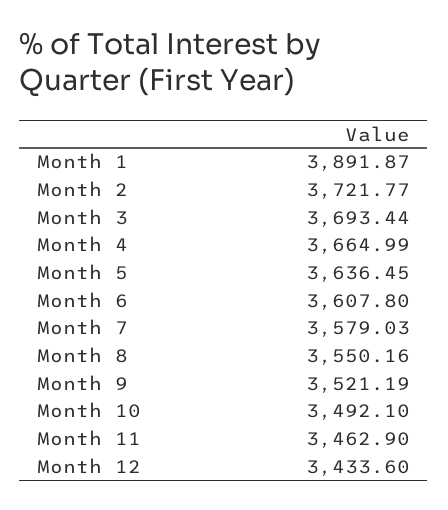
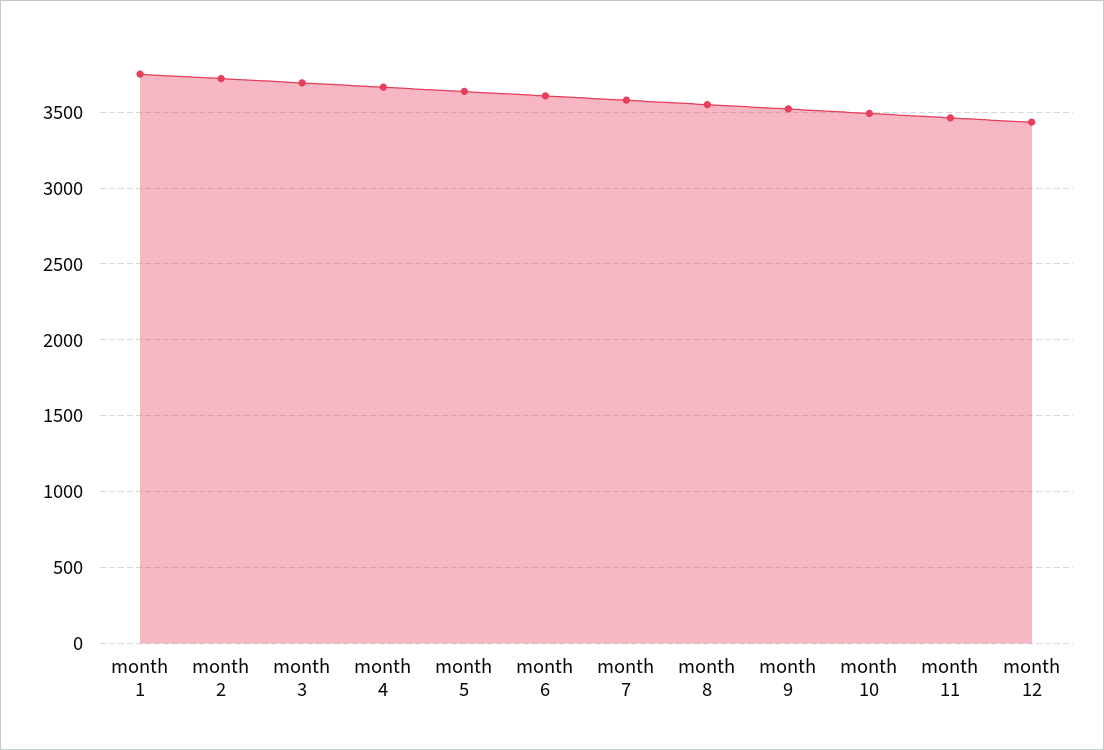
  {
-   "Month 1": 3891.87,
+   "Month 1": 3750,
    "Month 2": 3721.77,
    "Month 3": 3693.44,
    "Month 4": 3664.99,
    "Month 5": 3636.45,
    "Month 6": 3607.8,
    "Month 7": 3579.03,
    "Month 8": 3550.16,
    "Month 9": 3521.19,
    "Month 10": 3492.1,
    "Month 11": 3462.9,
    "Month 12": 3433.6
  }

